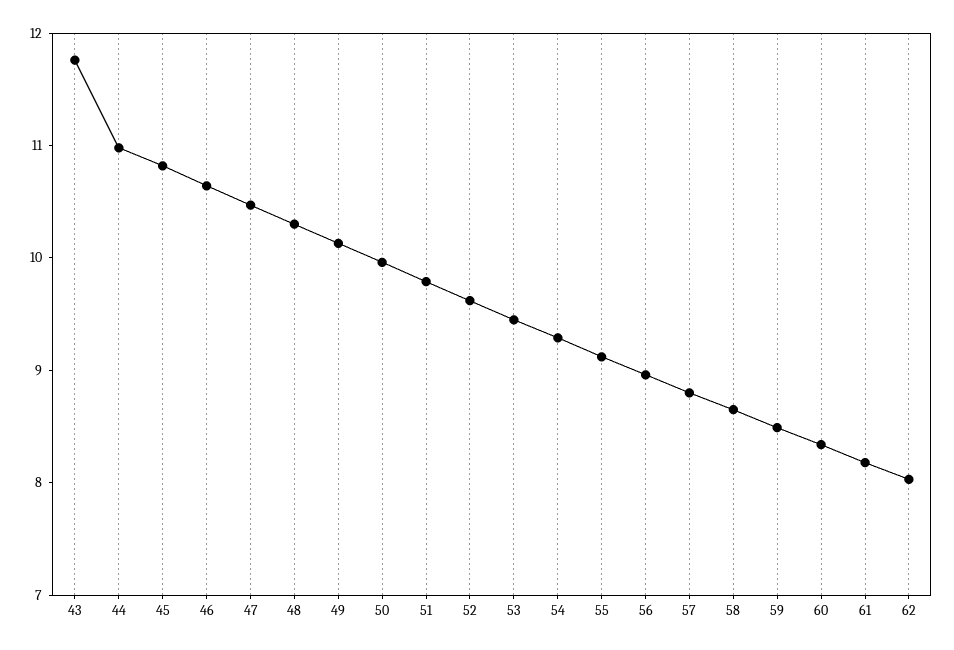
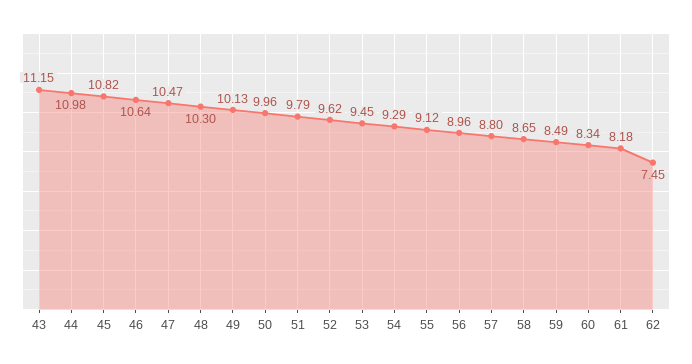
  {
-   "43": 11.8,
+   "43": 11.15,
    "44": 10.98,
    "45": 10.82,
    "46": 10.64,
    "47": 10.47,
    "48": 10.3,
    "49": 10.13,
    "50": 9.96,
    "51": 9.79,
    "52": 9.62,
    "53": 9.45,
    "54": 9.29,
    "55": 9.12,
    "56": 8.96,
    "57": 8.8,
    "58": 8.65,
    "59": 8.49,
    "60": 8.34,
    "61": 8.18,
-   "62": 8
+   "62": 7.45
  }

